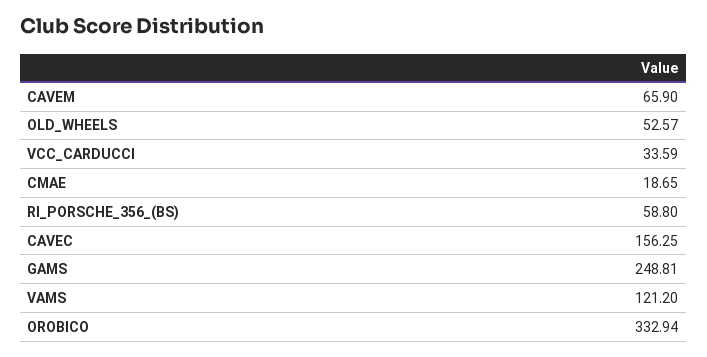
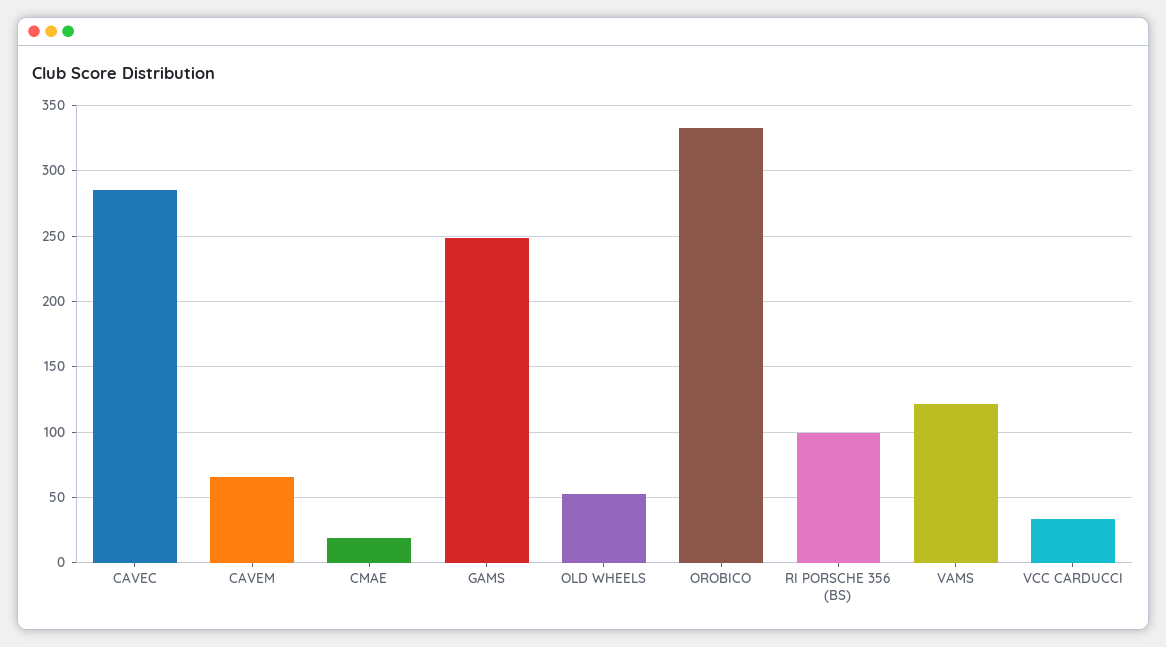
  {
    "CAVEM": 65.9,
    "OLD_WHEELS": 52.57,
    "VCC_CARDUCCI": 33.59,
    "CMAE": 18.65,
-   "RI_PORSCHE_356_(BS)": 58.8,
+   "RI_PORSCHE_356_(BS)": 100,
-   "CAVEC": 156.25,
+   "CAVEC": 285,
    "GAMS": 248.81,
    "VAMS": 121.2,
    "OROBICO": 332.94
  }

